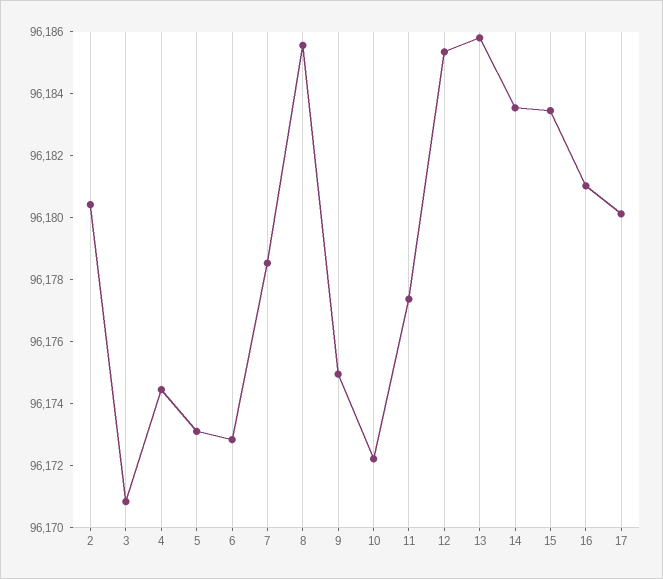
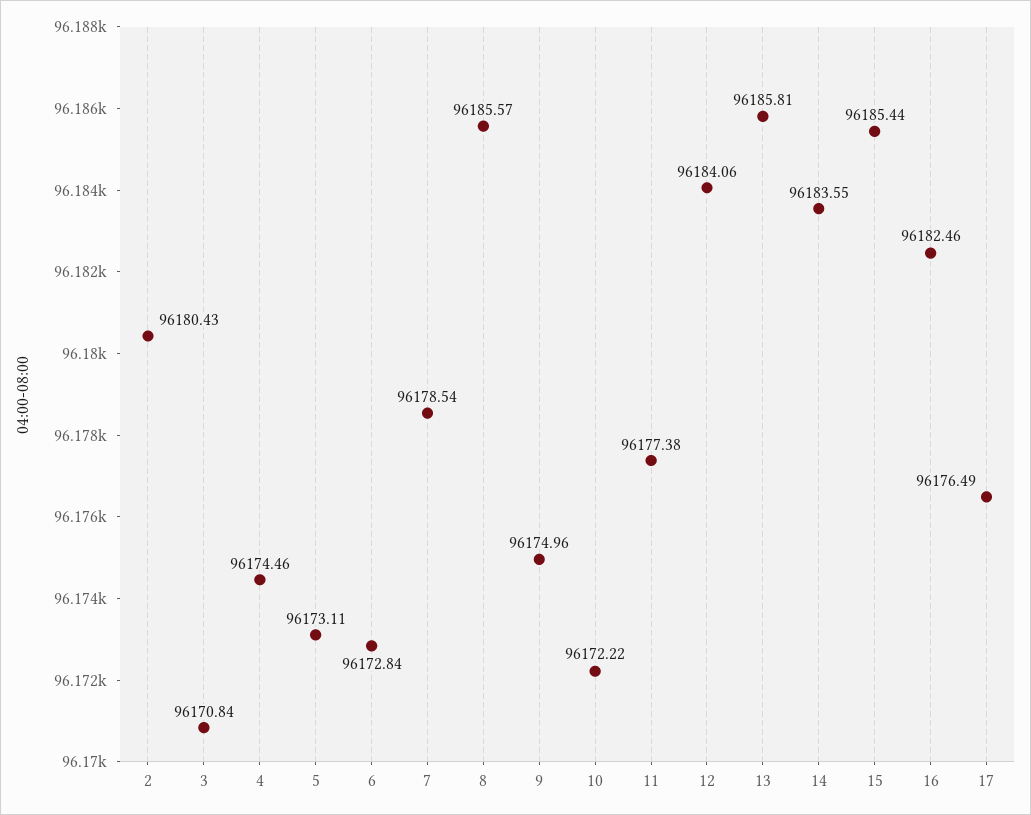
  {
    "2": 96180.43,
    "3": 96170.84,
    "4": 96174.46,
    "5": 96173.11,
    "6": 96172.84,
    "7": 96178.54,
    "8": 96185.57,
    "9": 96174.96,
    "10": 96172.22,
    "11": 96177.38,
-   "12": 96185.5,
+   "12": 96184.06,
    "13": 96185.81,
    "14": 96183.55,
-   "15": 96183.5,
+   "15": 96185.44,
-   "16": 96181,
+   "16": 96182.46,
-   "17": 96180
+   "17": 96176.49
  }

